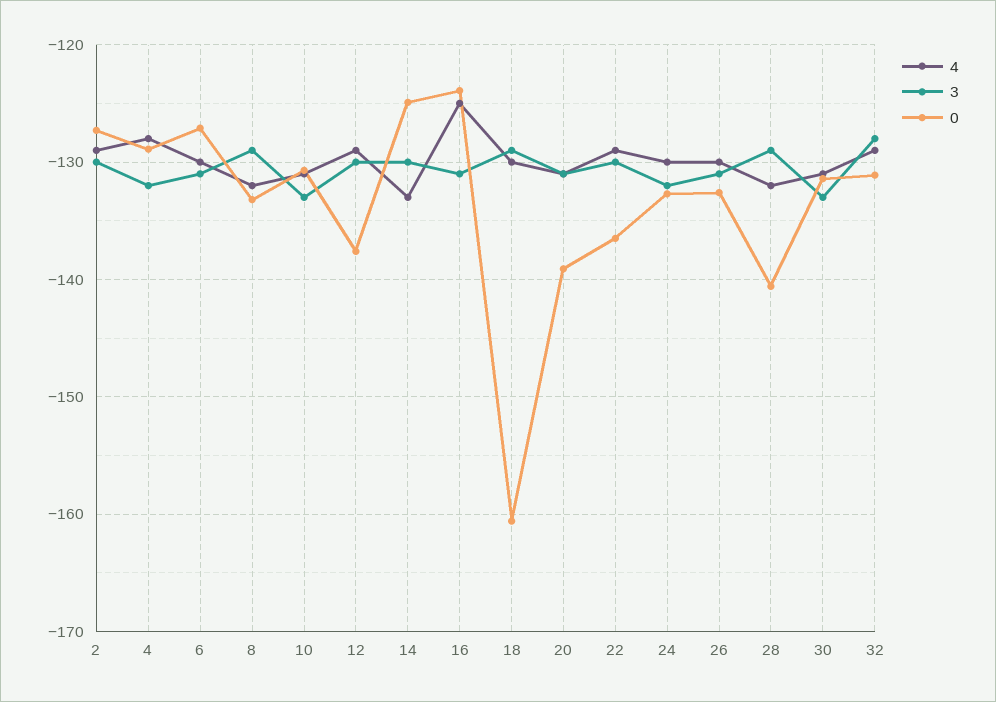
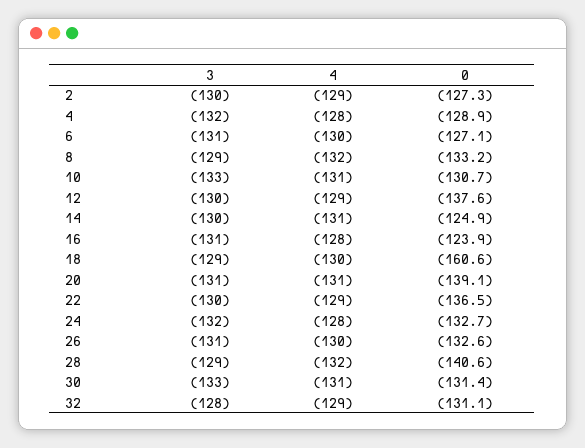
  {
    "4": {
      "2": -129,
      "4": -128,
      "6": -130,
      "8": -132,
      "10": -131,
      "12": -129,
-     "14": -133,
+     "14": -131,
-     "16": -125,
+     "16": -128,
      "18": -130,
      "20": -131,
      "22": -129,
-     "24": -130,
+     "24": -128,
      "26": -130,
      "28": -132,
      "30": -131,
      "32": -129
    },
    "3": {
      "2": -130,
      "4": -132,
      "6": -131,
      "8": -129,
      "10": -133,
      "12": -130,
      "14": -130,
      "16": -131,
      "18": -129,
      "20": -131,
      "22": -130,
      "24": -132,
      "26": -131,
      "28": -129,
      "30": -133,
      "32": -128
    },
    "0": {
      "2": -127.3,
      "4": -128.9,
      "6": -127.1,
      "8": -133.2,
      "10": -130.7,
      "12": -137.6,
      "14": -124.9,
      "16": -123.9,
      "18": -160.6,
      "20": -139.1,
      "22": -136.5,
      "24": -132.7,
      "26": -132.6,
      "28": -140.6,
      "30": -131.4,
      "32": -131.1
    }
  }

